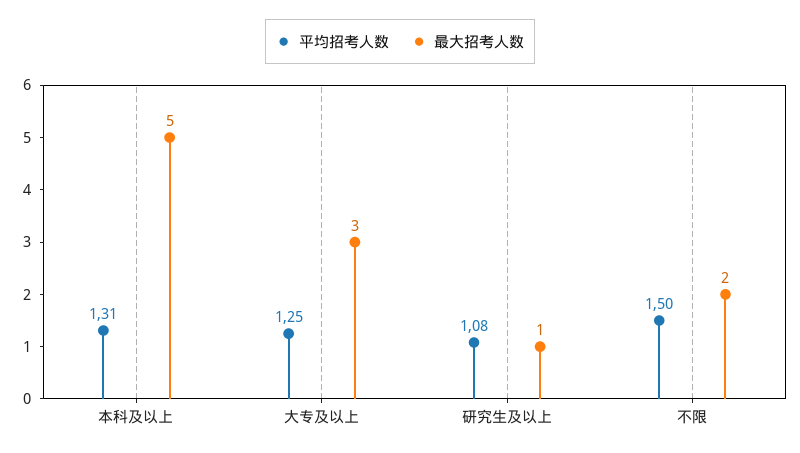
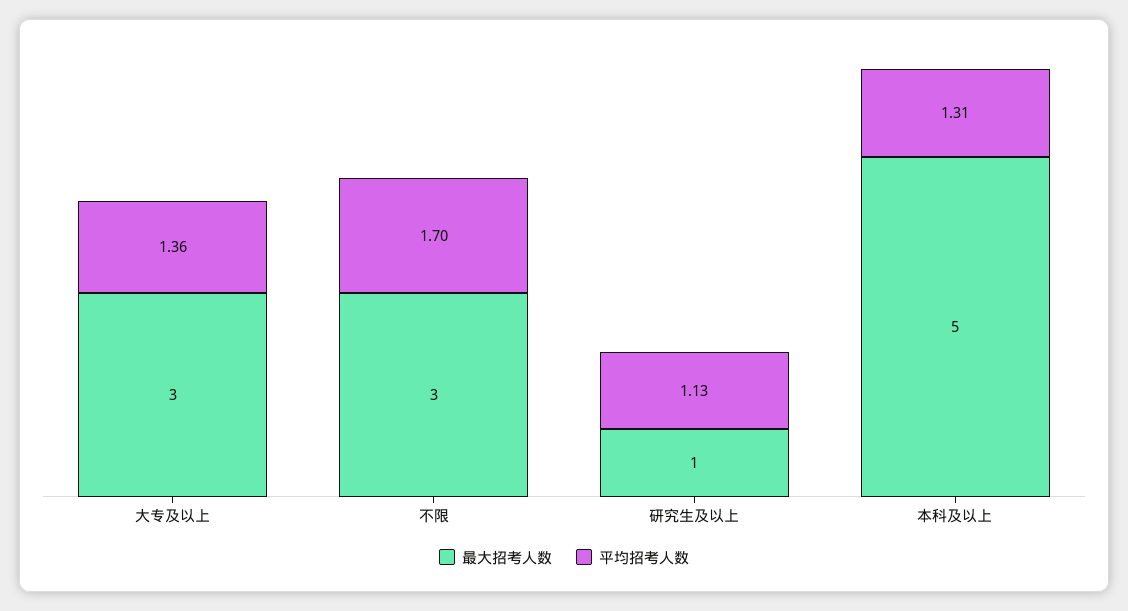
  {
    "平均招考人数": {
      "本科及以上": 1.31,
-     "大专及以上": 1.25,
+     "大专及以上": 1.36,
-     "研究生及以上": 1.08,
+     "研究生及以上": 1.13,
-     "不限": 1.5
+     "不限": 1.7
    },
    "最大招考人数": {
      "本科及以上": 5,
      "大专及以上": 3,
      "研究生及以上": 1,
-     "不限": 2
+     "不限": 3
    }
  }

